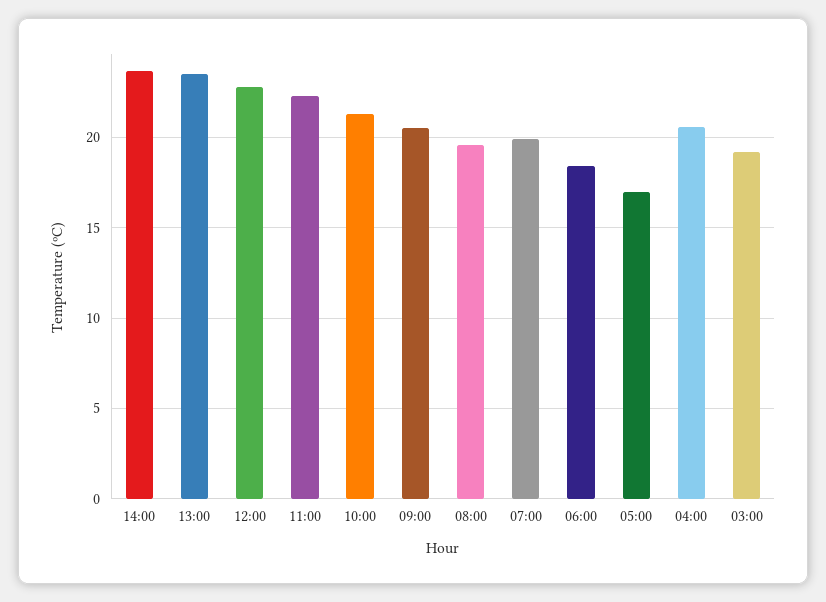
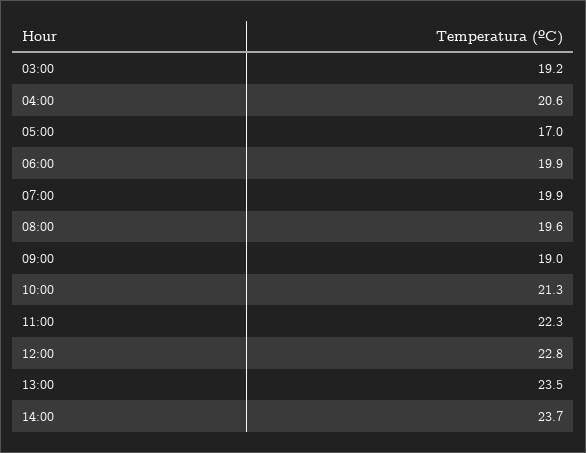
  {
    "14:00": 23.7,
    "13:00": 23.5,
    "12:00": 22.8,
    "11:00": 22.3,
    "10:00": 21.3,
-   "09:00": 20.5,
+   "09:00": 19,
    "08:00": 19.6,
    "07:00": 19.9,
-   "06:00": 18.5,
+   "06:00": 19.9,
    "05:00": 17,
    "04:00": 20.6,
    "03:00": 19.2
  }

